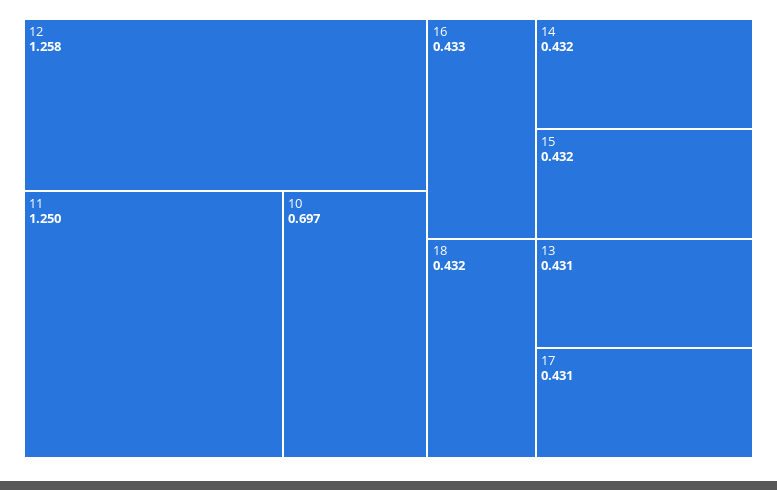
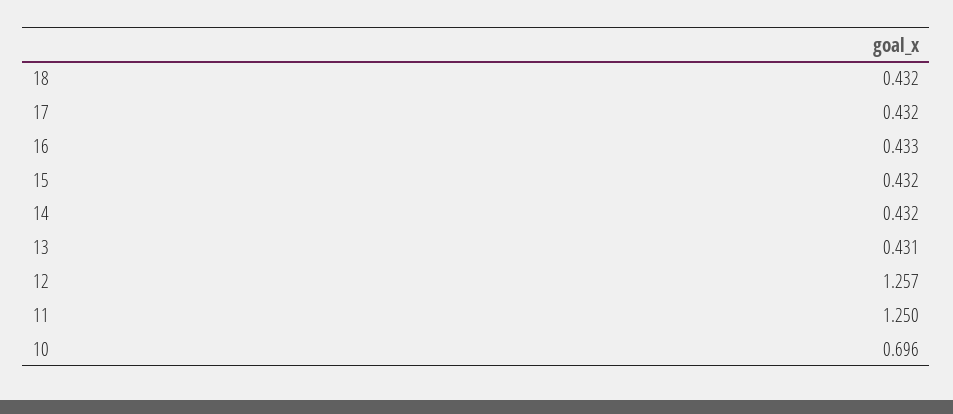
  {
-   "12": 1.258,
+   "12": 1.257,
    "11": 1.25,
-   "10": 0.697,
+   "10": 0.696,
    "16": 0.433,
    "14": 0.432,
    "15": 0.432,
    "18": 0.432,
    "13": 0.431,
-   "17": 0.431
+   "17": 0.432
  }

